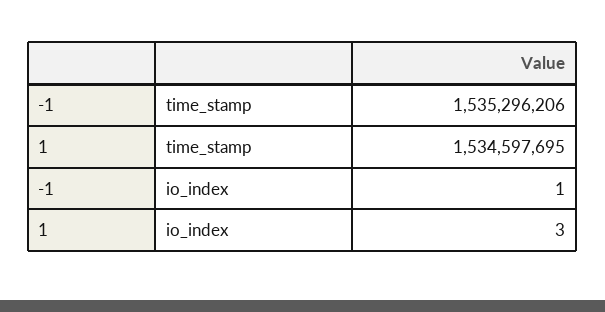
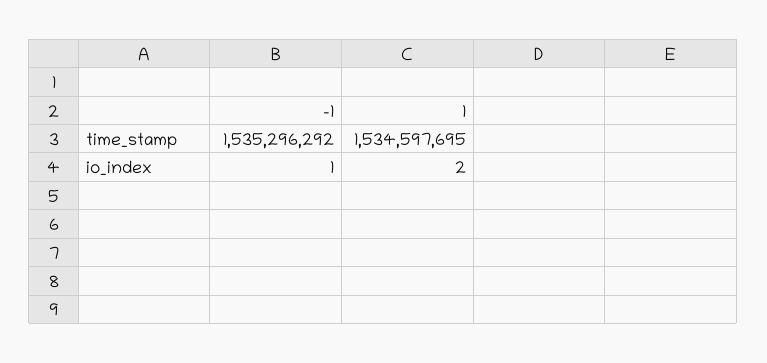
  {
    "-1": {
-     "time_stamp": 1535296206,
+     "time_stamp": 1535296292,
      "io_index": 1
    },
    "1": {
      "time_stamp": 1534597695,
-     "io_index": 3
+     "io_index": 2
    }
  }

